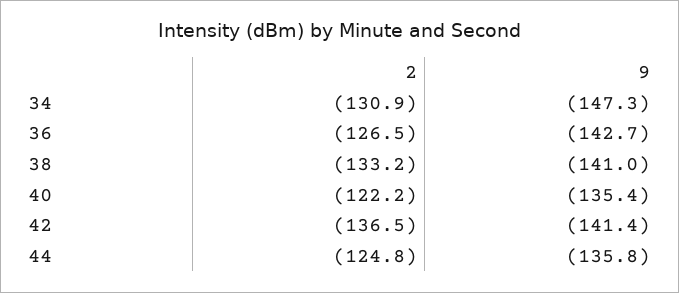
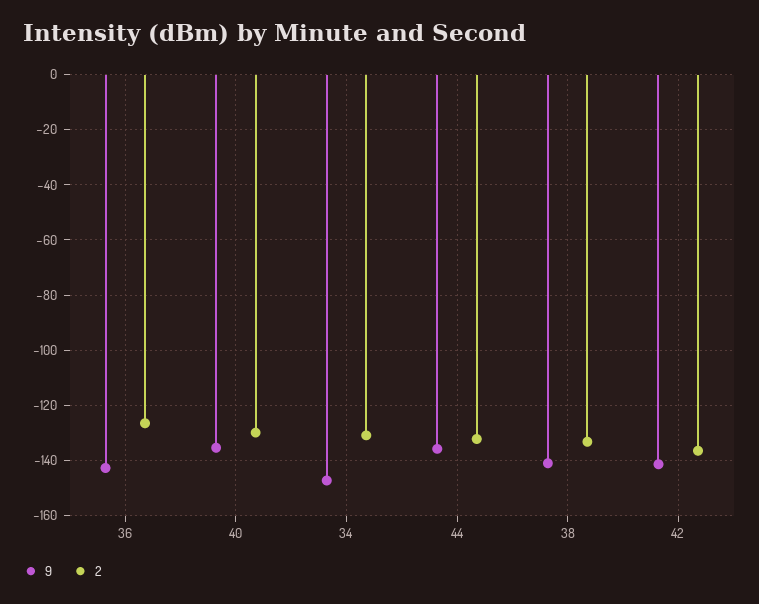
  {
    "2": {
      "34": -130.9,
      "36": -126.5,
      "38": -133.2,
-     "40": -122.2,
+     "40": -130,
      "42": -136.5,
-     "44": -124.8
+     "44": -132.5
    },
    "9": {
      "34": -147.3,
      "36": -142.7,
      "38": -141,
      "40": -135.4,
      "42": -141.4,
      "44": -135.8
    }
  }

